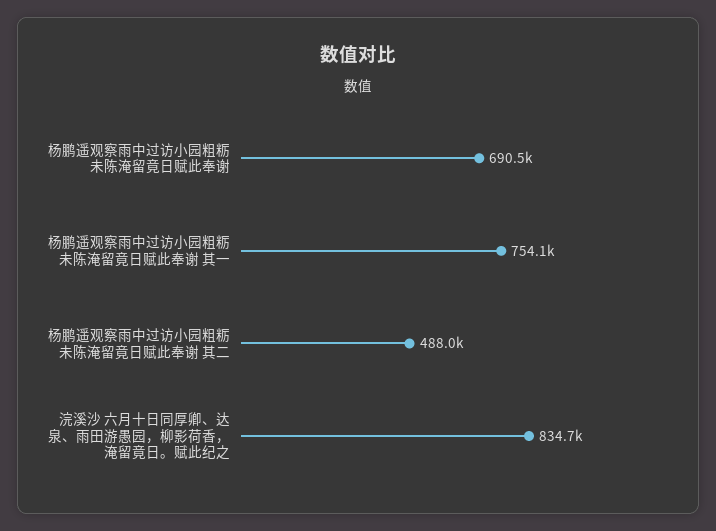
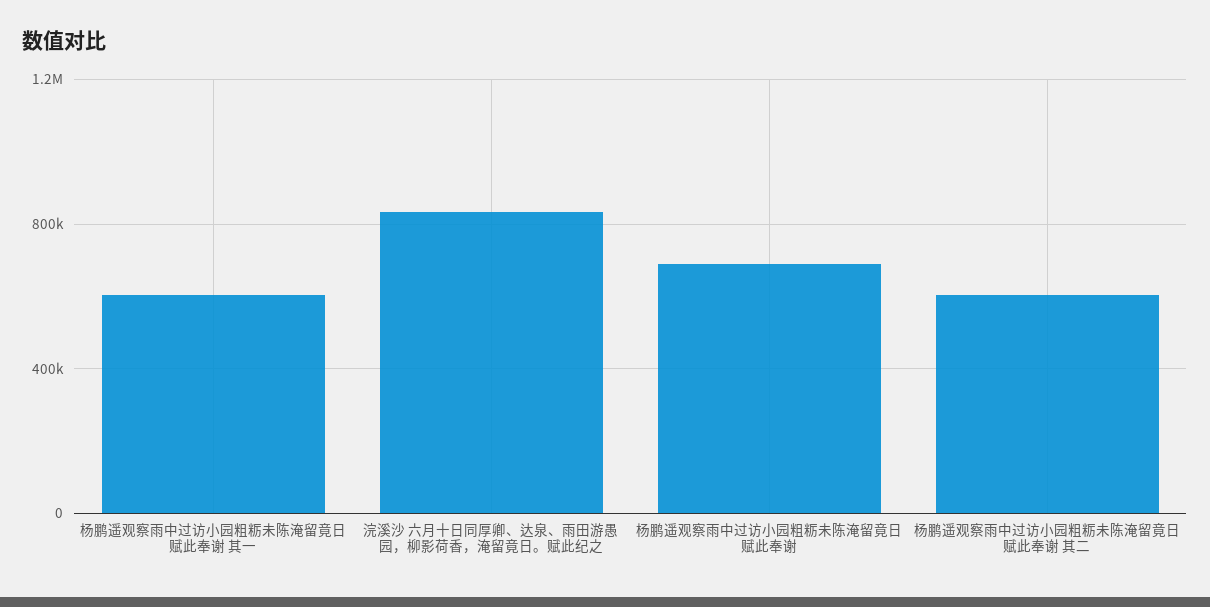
  {
    "杨鹏遥观察雨中过访小园粗粝未陈淹留竟日赋此奉谢": 690500,
-   "杨鹏遥观察雨中过访小园粗粝未陈淹留竟日赋此奉谢 其一": 754100,
+   "杨鹏遥观察雨中过访小园粗粝未陈淹留竟日赋此奉谢 其一": 600000,
-   "杨鹏遥观察雨中过访小园粗粝未陈淹留竟日赋此奉谢 其二": 488000,
+   "杨鹏遥观察雨中过访小园粗粝未陈淹留竟日赋此奉谢 其二": 600000,
    "浣溪沙 六月十日同厚卿、达泉、雨田游愚园，柳影荷香，淹留竟日。赋此纪之": 834700
  }

